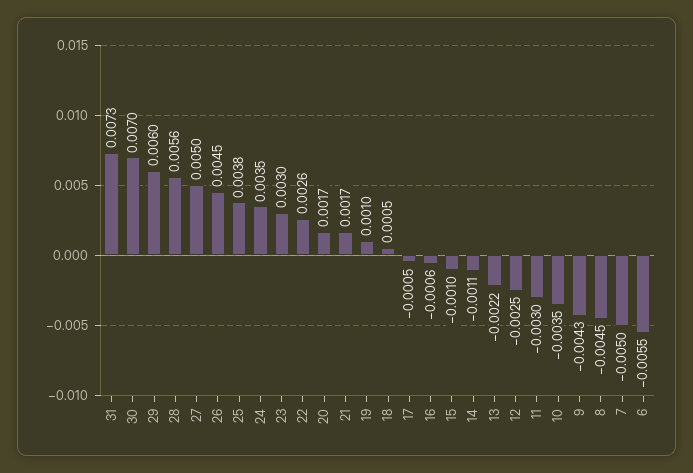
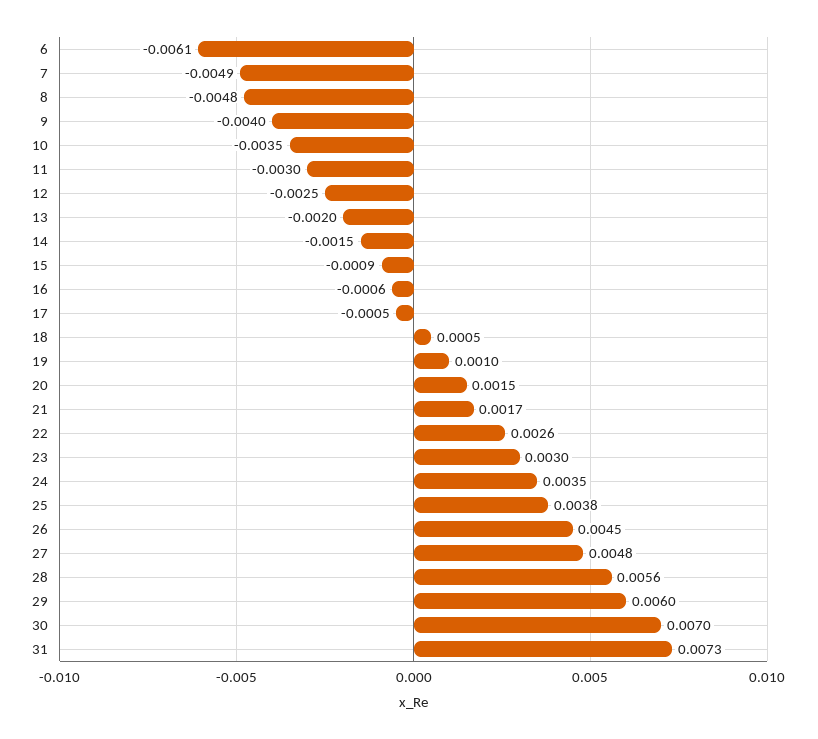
  {
    "31": 0.0073,
    "30": 0.007,
    "29": 0.006,
    "28": 0.0056,
-   "27": 0.005,
+   "27": 0.0048,
    "26": 0.0045,
    "25": 0.0038,
    "24": 0.0035,
    "23": 0.003,
    "22": 0.0026,
-   "20": 0.0017,
+   "20": 0.0015,
    "21": 0.0017,
    "19": 0.001,
    "18": 0.0005,
    "17": -0.0005,
    "16": -0.0006,
-   "15": -0.001,
+   "15": -0.0009,
-   "14": -0.0011,
+   "14": -0.0015,
-   "13": -0.0022,
+   "13": -0.002,
    "12": -0.0025,
    "11": -0.003,
    "10": -0.0035,
-   "9": -0.0043,
+   "9": -0.004,
-   "8": -0.0045,
+   "8": -0.0048,
-   "7": -0.005,
+   "7": -0.0049,
-   "6": -0.0055
+   "6": -0.0061
  }

